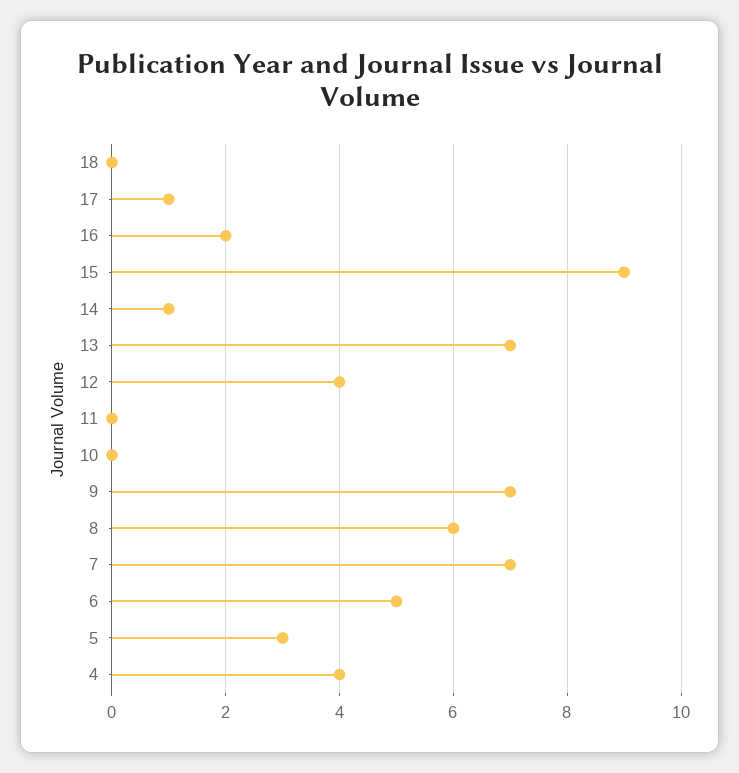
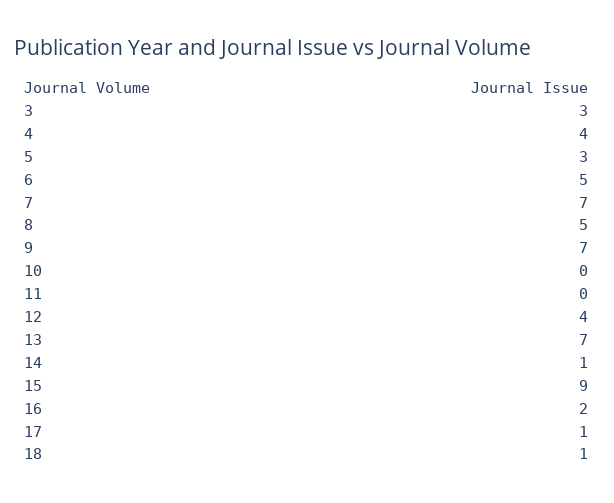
  {
-   "18": 0,
+   "18": 1,
    "17": 1,
    "16": 2,
    "15": 9,
    "14": 1,
    "13": 7,
    "12": 4,
    "11": 0,
    "10": 0,
    "9": 7,
-   "8": 6,
+   "8": 5,
    "7": 7,
    "6": 5,
    "5": 3,
-   "4": 4
+   "4": 4,
+   "3": 3
  }

